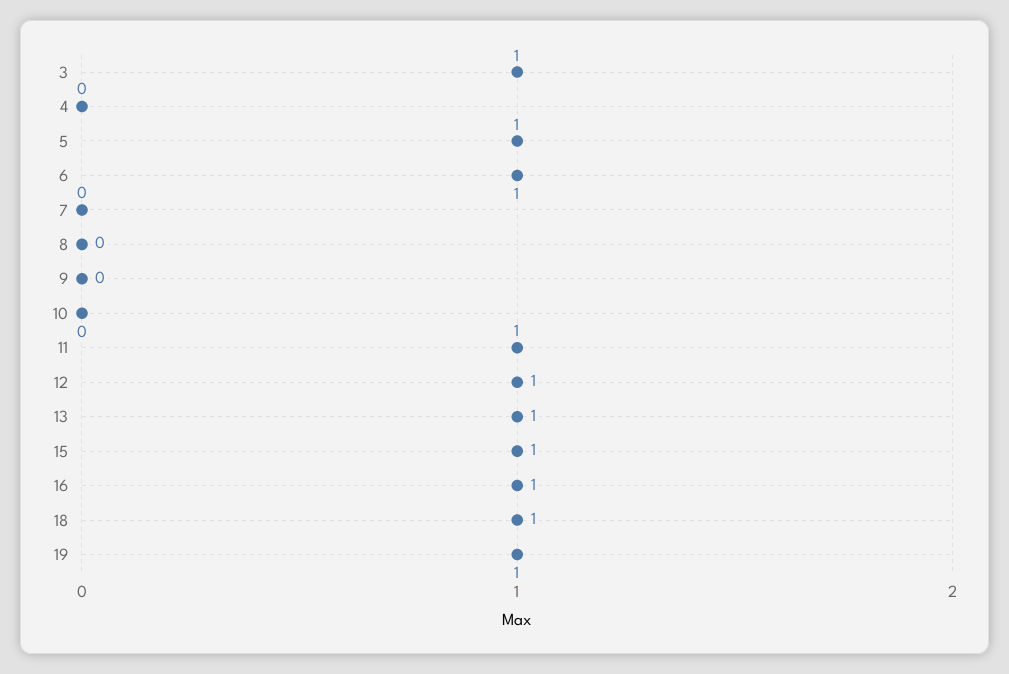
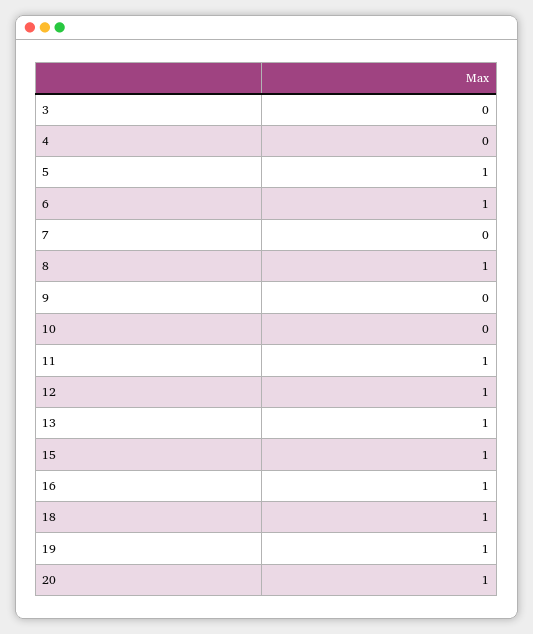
  {
-   "3": 1,
+   "3": 0,
    "4": 0,
    "5": 1,
    "6": 1,
    "7": 0,
-   "8": 0,
+   "8": 1,
    "9": 0,
    "10": 0,
    "11": 1,
    "12": 1,
    "13": 1,
    "15": 1,
    "16": 1,
    "18": 1,
-   "19": 1
+   "19": 1,
+   "20": 1
  }

